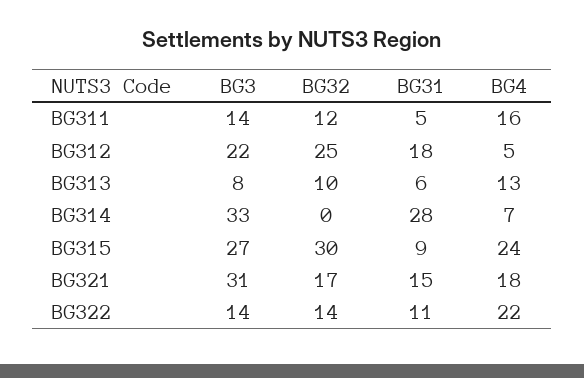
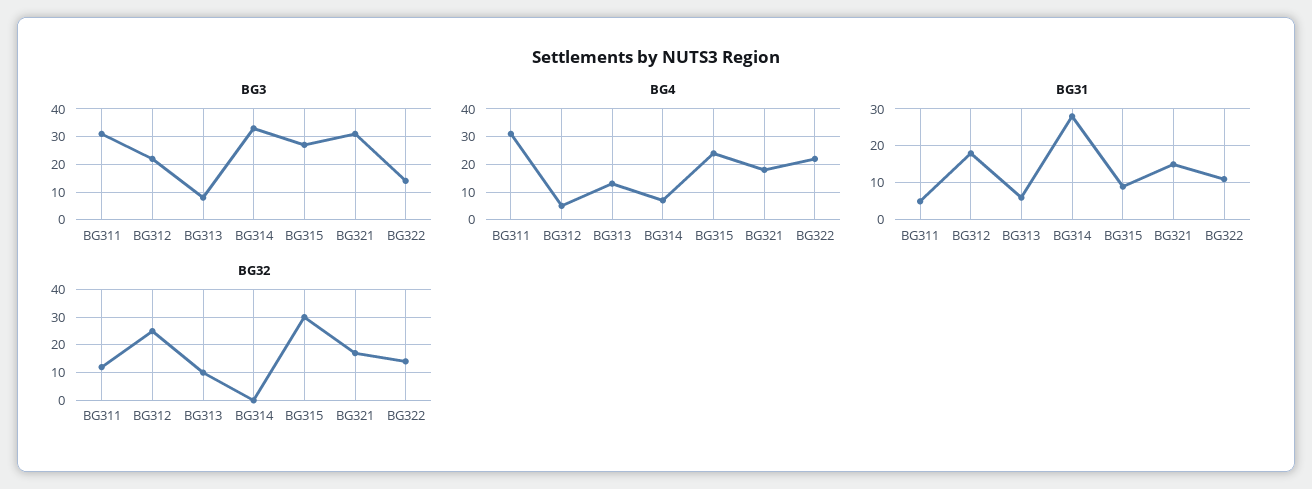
  {
    "BG3": {
-     "BG311": 14,
+     "BG311": 30,
      "BG312": 22,
      "BG313": 8,
      "BG314": 33,
      "BG315": 27,
      "BG321": 31,
      "BG322": 14
    },
    "BG32": {
      "BG311": 12,
      "BG312": 25,
      "BG313": 10,
      "BG314": 0,
      "BG315": 30,
      "BG321": 17,
      "BG322": 14
    },
    "BG31": {
      "BG311": 5,
      "BG312": 18,
      "BG313": 6,
      "BG314": 28,
      "BG315": 9,
      "BG321": 15,
      "BG322": 11
    },
    "BG4": {
-     "BG311": 16,
+     "BG311": 30,
      "BG312": 5,
      "BG313": 13,
      "BG314": 7,
      "BG315": 24,
      "BG321": 18,
      "BG322": 22
    }
  }

